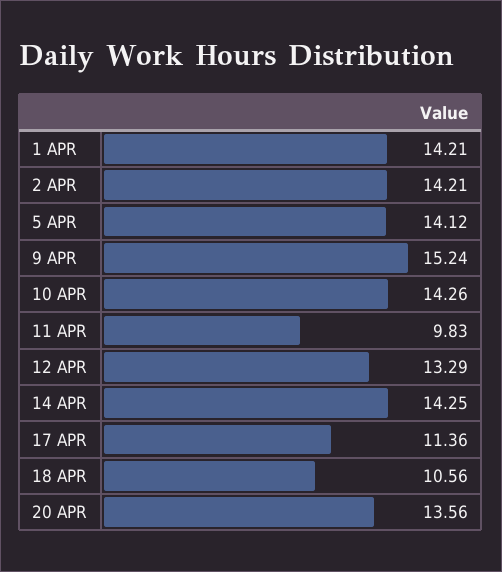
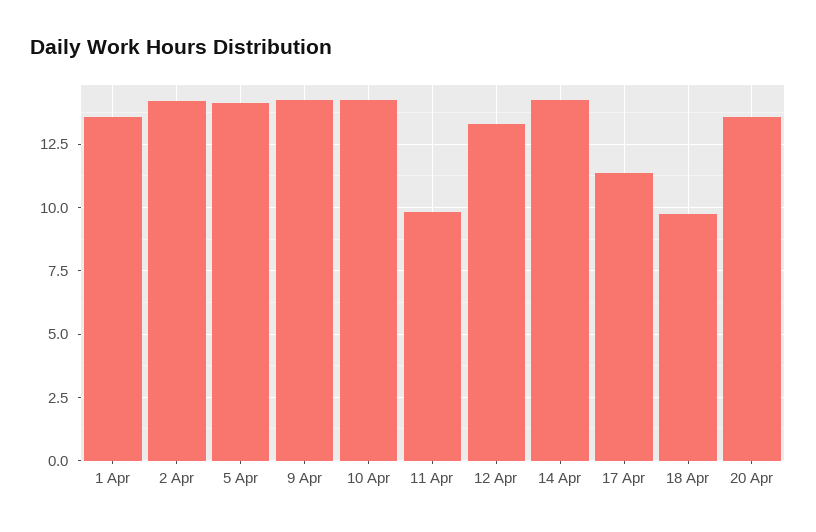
  {
-   "1 APR": 14.21,
+   "1 APR": 13.5,
    "2 APR": 14.21,
    "5 APR": 14.12,
-   "9 APR": 15.24,
+   "9 APR": 14.25,
    "10 APR": 14.26,
    "11 APR": 9.83,
    "12 APR": 13.29,
    "14 APR": 14.25,
    "17 APR": 11.36,
-   "18 APR": 10.56,
+   "18 APR": 9.75,
    "20 APR": 13.56
  }

